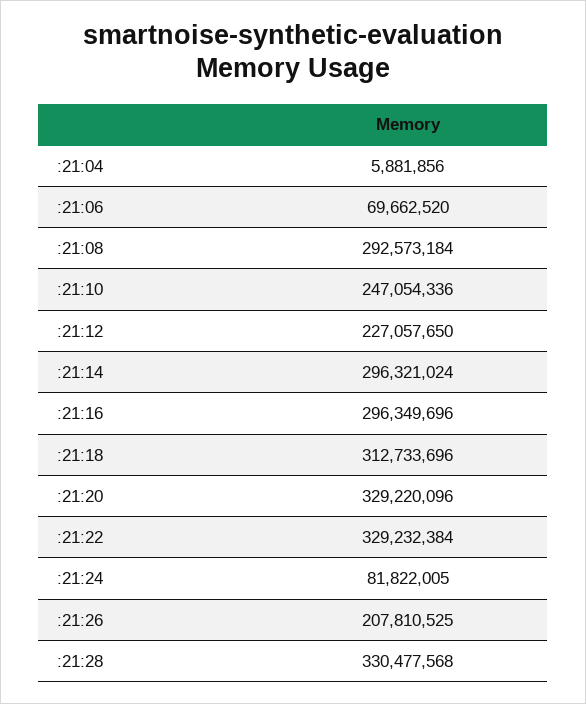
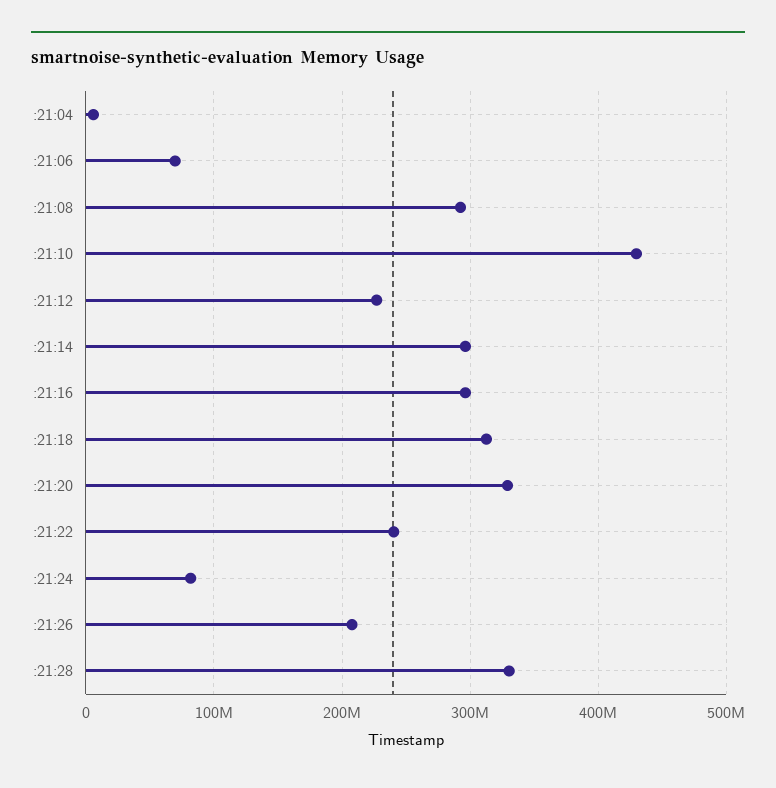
  {
    ":21:04": 5881856,
    ":21:06": 69662520,
    ":21:08": 292573184,
-   ":21:10": 247054336,
+   ":21:10": 430000000,
    ":21:12": 227057650,
    ":21:14": 296321024,
    ":21:16": 296349696,
    ":21:18": 312733696,
    ":21:20": 329220096,
-   ":21:22": 329232384,
+   ":21:22": 240000000,
    ":21:24": 81822005,
    ":21:26": 207810525,
    ":21:28": 330477568
  }

